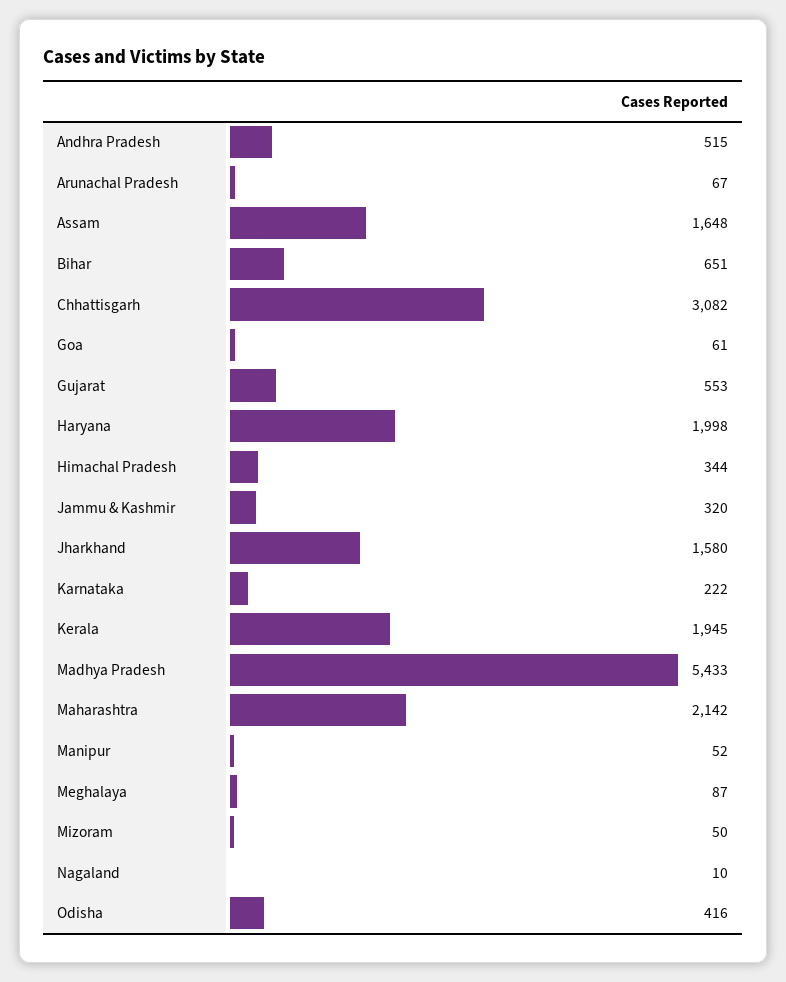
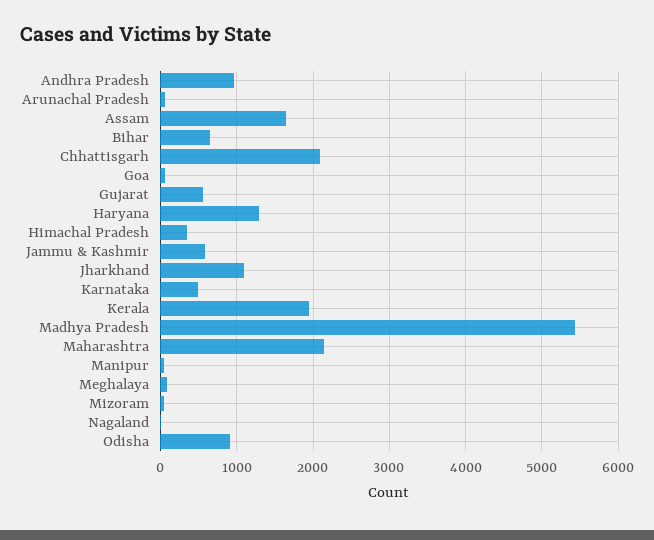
  {
-   "Andhra Pradesh": 515,
+   "Andhra Pradesh": 1000,
    "Arunachal Pradesh": 67,
    "Assam": 1648,
    "Bihar": 651,
-   "Chhattisgarh": 3082,
+   "Chhattisgarh": 2100,
    "Goa": 61,
    "Gujarat": 553,
-   "Haryana": 1998,
+   "Haryana": 1300,
    "Himachal Pradesh": 344,
-   "Jammu & Kashmir": 320,
+   "Jammu & Kashmir": 600,
-   "Jharkhand": 1580,
+   "Jharkhand": 1100,
-   "Karnataka": 222,
+   "Karnataka": 500,
    "Kerala": 1945,
    "Madhya Pradesh": 5433,
    "Maharashtra": 2142,
    "Manipur": 52,
    "Meghalaya": 87,
    "Mizoram": 50,
    "Nagaland": 10,
-   "Odisha": 416
+   "Odisha": 900
  }

